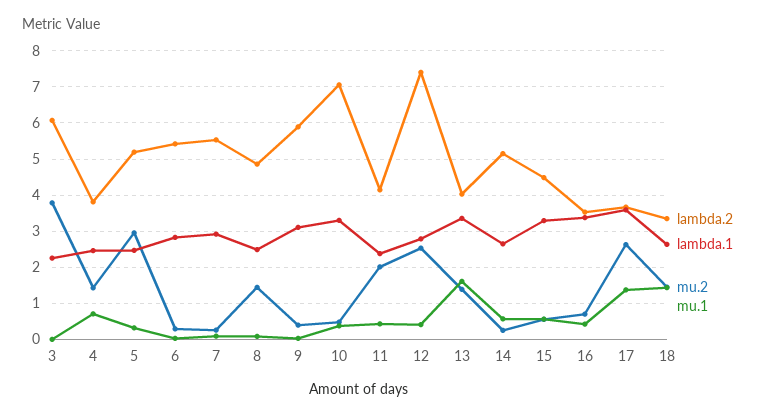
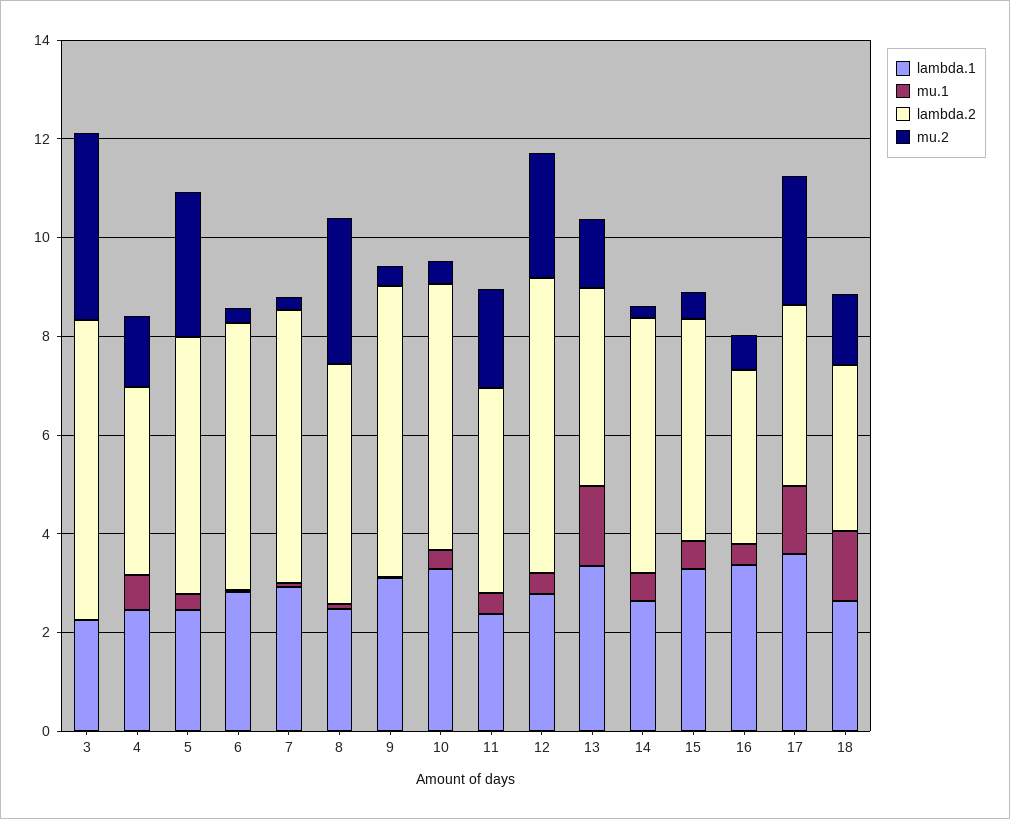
  {
    "lambda.2": {
      "3": 6,
      "4": 3.8,
      "5": 5.2,
      "6": 5.4,
      "7": 5.6,
      "8": 4.8,
      "9": 5.8,
-     "10": 7,
+     "10": 5.5,
      "11": 4.2,
-     "12": 7.4,
+     "12": 6,
      "13": 4,
      "14": 5.2,
      "15": 4.4,
      "16": 3.6,
      "17": 3.6,
      "18": 3.4
    },
    "lambda.1": {
      "3": 2.2,
      "4": 2.4,
      "5": 2.4,
      "6": 2.8,
      "7": 3,
      "8": 2.4,
      "9": 3.2,
      "10": 3.2,
      "11": 2.4,
      "12": 2.8,
      "13": 3.4,
      "14": 2.6,
      "15": 3.2,
      "16": 3.4,
      "17": 3.6,
      "18": 2.6
    },
    "mu.2": {
      "3": 3.8,
      "4": 1.4,
      "5": 3,
      "6": 0.2,
      "7": 0.2,
-     "8": 1.4,
+     "8": 3,
      "9": 0.4,
      "10": 0.4,
      "11": 2,
      "12": 2.6,
      "13": 1.4,
      "14": 0.2,
      "15": 0.6,
      "16": 0.8,
      "17": 2.6,
      "18": 1.4
    },
    "mu.1": {
      "3": 0,
      "4": 0.8,
      "5": 0.4,
      "6": 0,
      "7": 0,
      "8": 0,
      "9": 0,
      "10": 0.4,
      "11": 0.4,
      "12": 0.4,
      "13": 1.6,
      "14": 0.6,
      "15": 0.6,
      "16": 0.4,
      "17": 1.4,
      "18": 1.4
    }
  }

